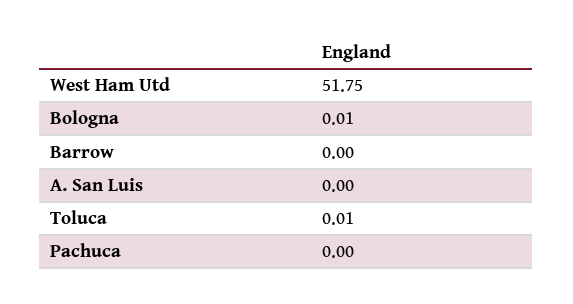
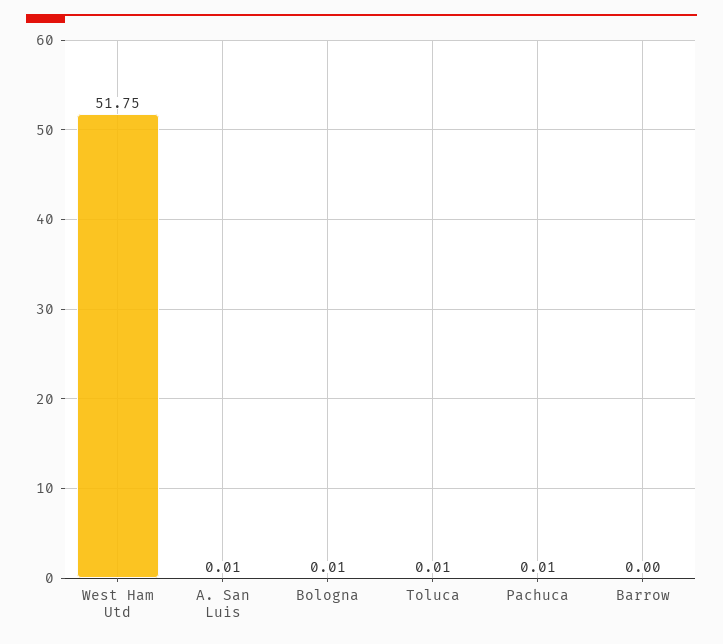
  {
    "West Ham Utd": 51.75,
    "Bologna": 0.01,
    "Barrow": 0,
-   "A. San Luis": 0,
+   "A. San Luis": 0.01,
    "Toluca": 0.01,
-   "Pachuca": 0
+   "Pachuca": 0.01
  }

